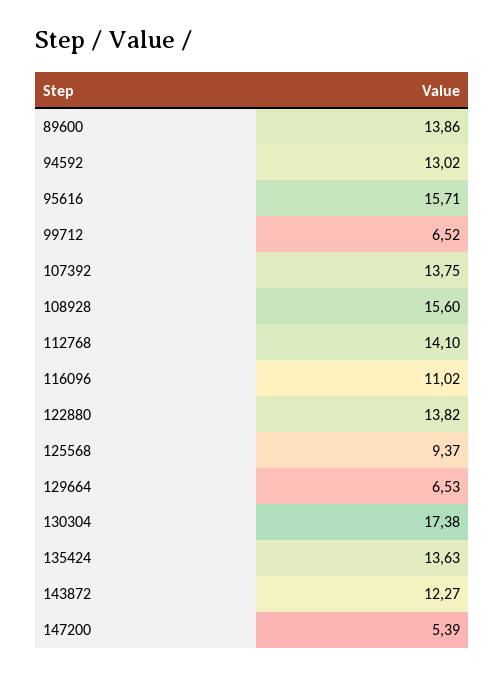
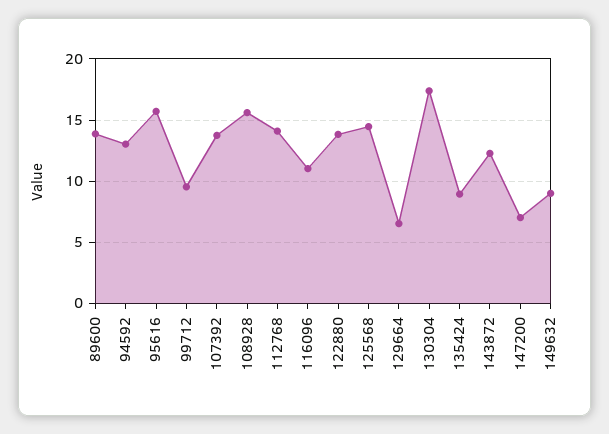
  {
    "89600": 13.86,
    "94592": 13.02,
    "95616": 15.71,
-   "99712": 6.52,
+   "99712": 9.5,
    "107392": 13.75,
    "108928": 15.6,
    "112768": 14.1,
    "116096": 11.02,
    "122880": 13.82,
-   "125568": 9.37,
+   "125568": 14.5,
    "129664": 6.53,
    "130304": 17.38,
-   "135424": 13.63,
+   "135424": 9,
    "143872": 12.27,
-   "147200": 5.39
+   "147200": 7,
+   "149632": 9
  }

